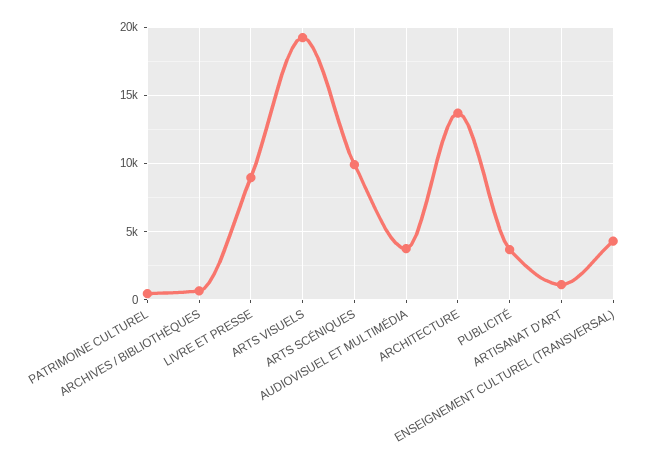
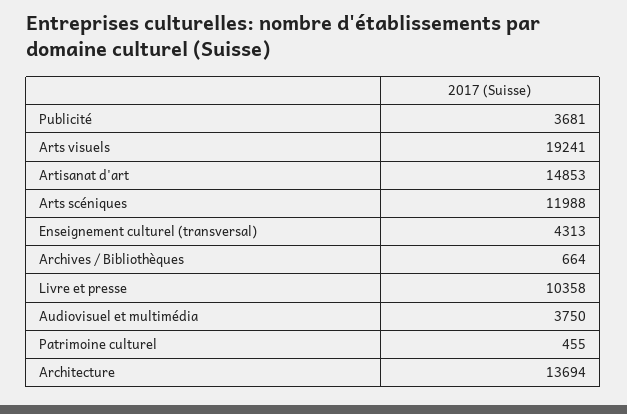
  {
    "PATRIMOINE CULTUREL": 455,
    "ARCHIVES / BIBLIOTHÈQUES": 664,
-   "LIVRE ET PRESSE": 9000,
+   "LIVRE ET PRESSE": 10358,
    "ARTS VISUELS": 19241,
-   "ARTS SCÉNIQUES": 10000,
+   "ARTS SCÉNIQUES": 11988,
    "AUDIOVISUEL ET MULTIMÉDIA": 3750,
    "ARCHITECTURE": 13694,
    "PUBLICITÉ": 3681,
-   "ARTISANAT D'ART": 1000,
+   "ARTISANAT D'ART": 14853,
    "ENSEIGNEMENT CULTUREL (TRANSVERSAL)": 4313
  }

